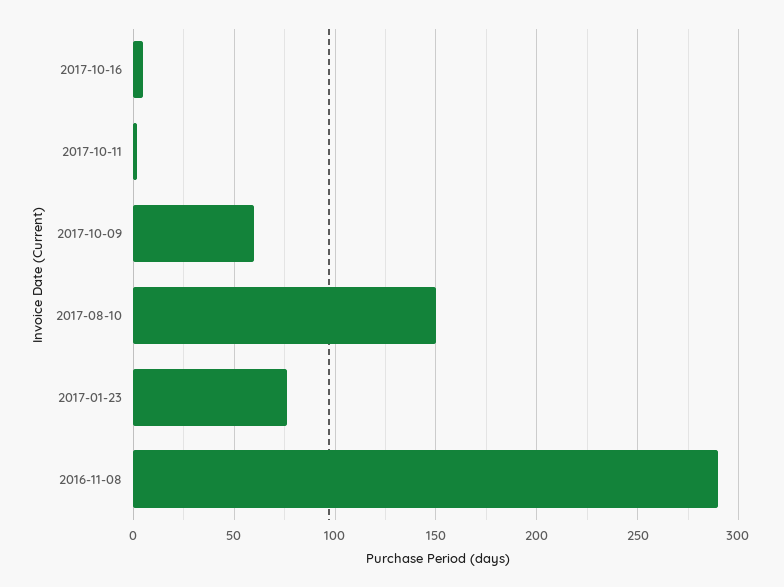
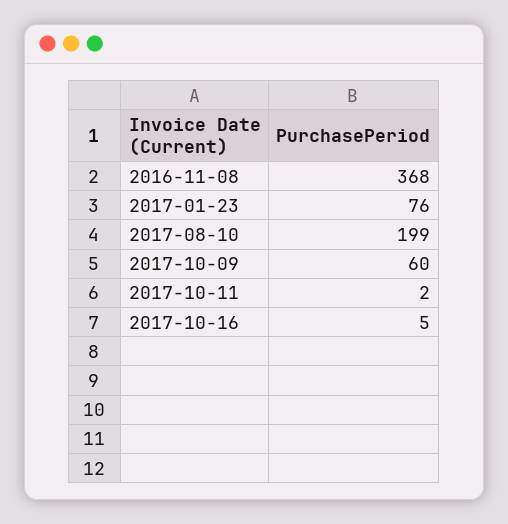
  {
    "2017-10-16": 5,
    "2017-10-11": 2,
    "2017-10-09": 60,
-   "2017-08-10": 150,
+   "2017-08-10": 199,
    "2017-01-23": 76,
-   "2016-11-08": 290
+   "2016-11-08": 368
  }

